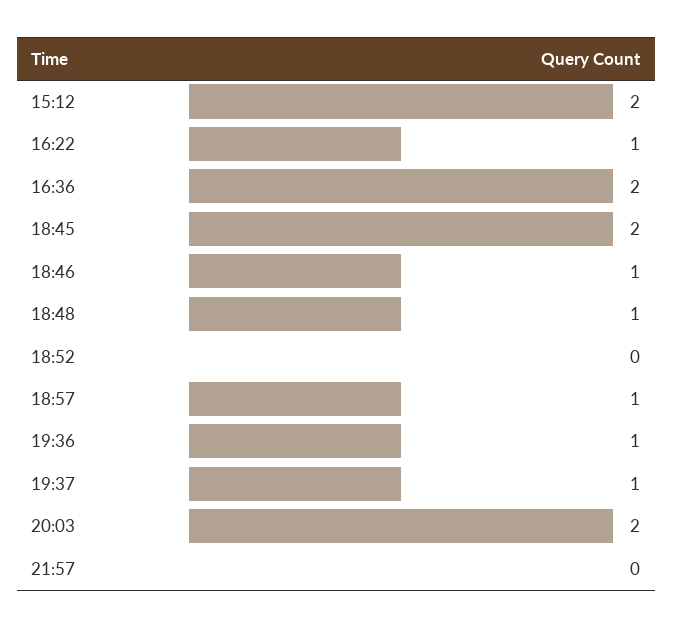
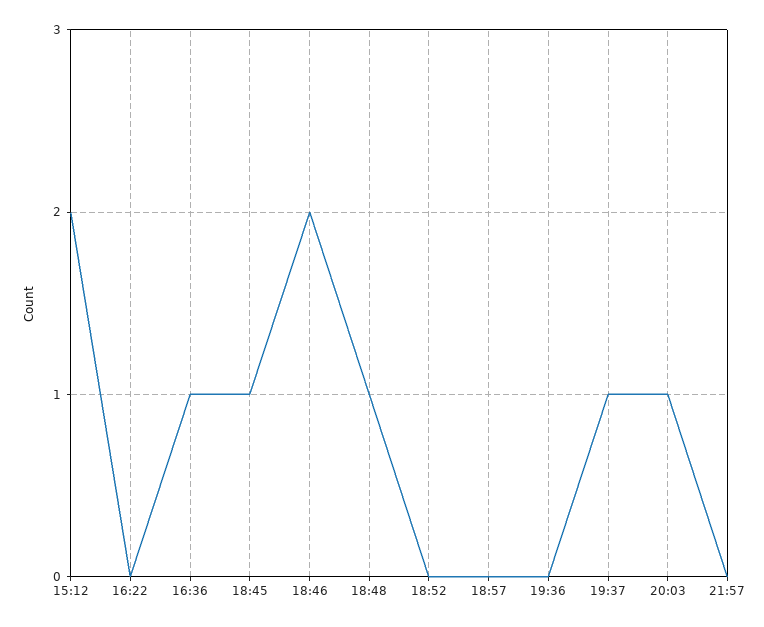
  {
    "15:12": 2,
-   "16:22": 1,
+   "16:22": 0,
-   "16:36": 2,
+   "16:36": 1,
-   "18:45": 2,
+   "18:45": 1,
-   "18:46": 1,
+   "18:46": 2,
    "18:48": 1,
    "18:52": 0,
-   "18:57": 1,
+   "18:57": 0,
-   "19:36": 1,
+   "19:36": 0,
    "19:37": 1,
-   "20:03": 2,
+   "20:03": 1,
    "21:57": 0
  }

